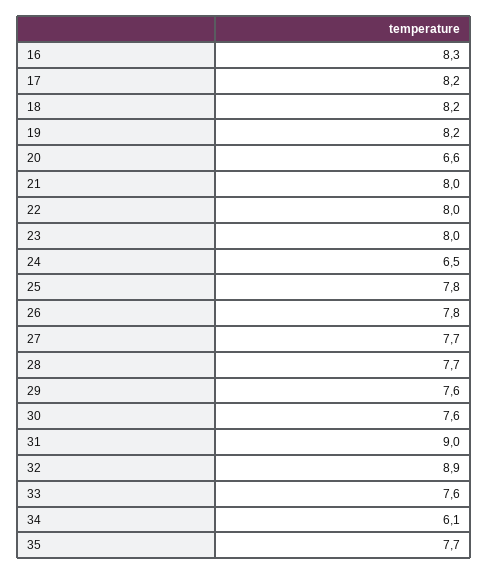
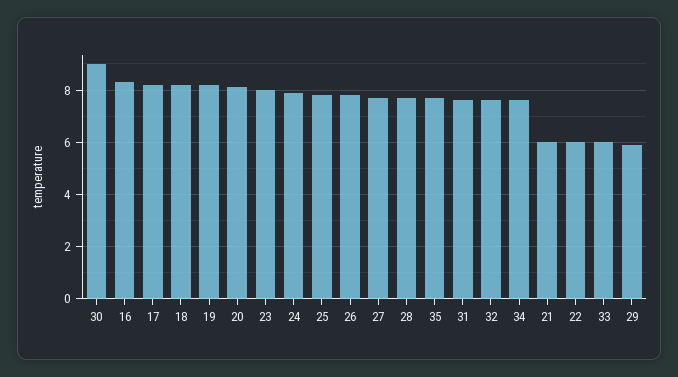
  {
    "16": 8.3,
    "17": 8.2,
    "18": 8.2,
    "19": 8.2,
-   "20": 6.6,
+   "20": 8,
-   "21": 8,
+   "21": 6,
-   "22": 8,
+   "22": 6,
    "23": 8,
-   "24": 6.5,
+   "24": 8,
    "25": 7.8,
    "26": 7.8,
    "27": 7.7,
    "28": 7.7,
-   "29": 7.6,
+   "29": 6,
-   "30": 7.6,
+   "30": 9,
-   "31": 9,
+   "31": 7.5,
-   "32": 8.9,
+   "32": 7.5,
-   "33": 7.6,
+   "33": 6,
-   "34": 6.1,
+   "34": 7.5,
    "35": 7.7
  }

